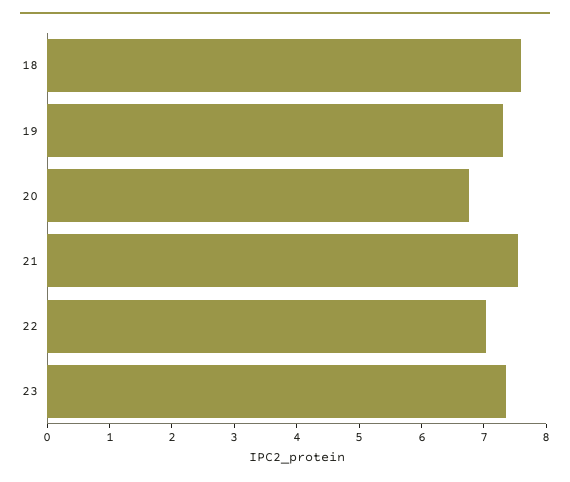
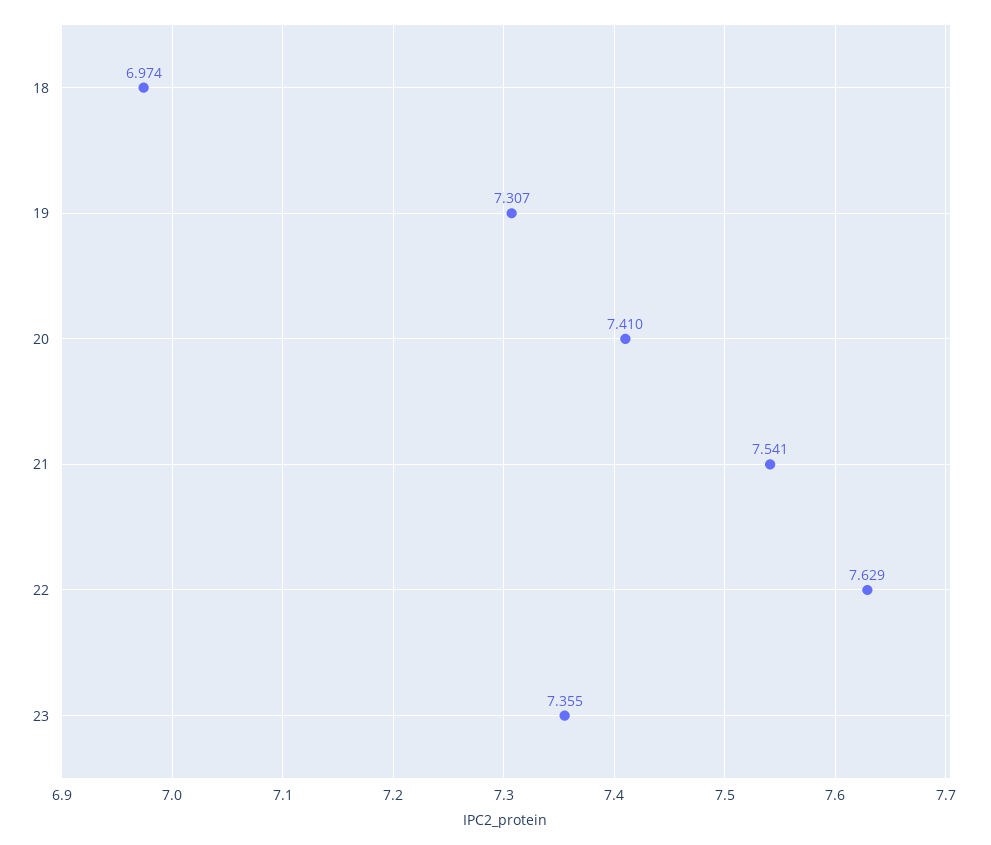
  {
-   "18": 7.6,
+   "18": 6.974,
    "19": 7.307,
-   "20": 6.8,
+   "20": 7.41,
    "21": 7.541,
-   "22": 7,
+   "22": 7.629,
    "23": 7.355
  }

